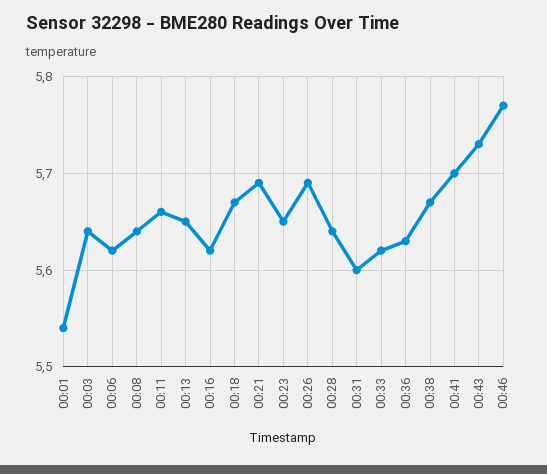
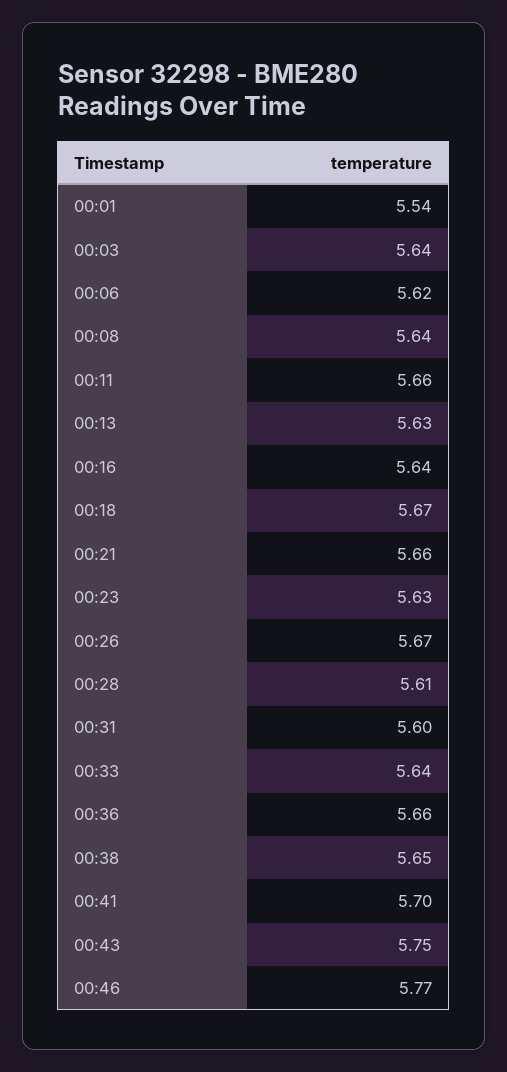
  {
    "00:01": 5.54,
    "00:03": 5.64,
    "00:06": 5.62,
    "00:08": 5.64,
    "00:11": 5.66,
-   "00:13": 5.65,
+   "00:13": 5.63,
-   "00:16": 5.62,
+   "00:16": 5.64,
    "00:18": 5.67,
-   "00:21": 5.69,
+   "00:21": 5.66,
-   "00:23": 5.65,
+   "00:23": 5.63,
-   "00:26": 5.69,
+   "00:26": 5.67,
-   "00:28": 5.64,
+   "00:28": 5.61,
    "00:31": 5.6,
-   "00:33": 5.62,
+   "00:33": 5.64,
-   "00:36": 5.63,
+   "00:36": 5.66,
-   "00:38": 5.67,
+   "00:38": 5.65,
    "00:41": 5.7,
-   "00:43": 5.73,
+   "00:43": 5.75,
    "00:46": 5.77
  }

